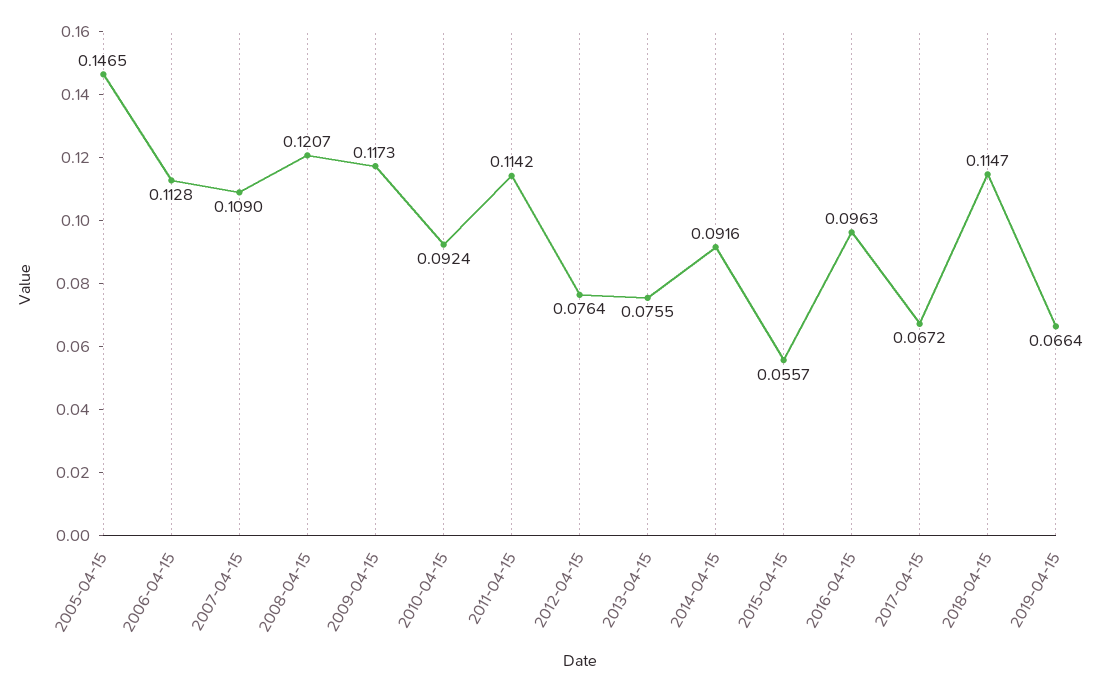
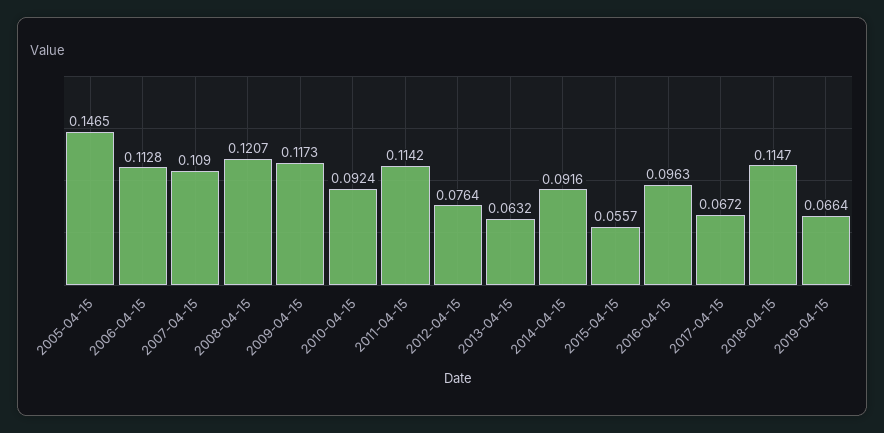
  {
    "2005-04-15": 0.1465,
    "2006-04-15": 0.1128,
    "2007-04-15": 0.109,
    "2008-04-15": 0.1207,
    "2009-04-15": 0.1173,
    "2010-04-15": 0.0924,
    "2011-04-15": 0.1142,
    "2012-04-15": 0.0764,
-   "2013-04-15": 0.0755,
+   "2013-04-15": 0.0632,
    "2014-04-15": 0.0916,
    "2015-04-15": 0.0557,
    "2016-04-15": 0.0963,
    "2017-04-15": 0.0672,
    "2018-04-15": 0.1147,
    "2019-04-15": 0.0664
  }

